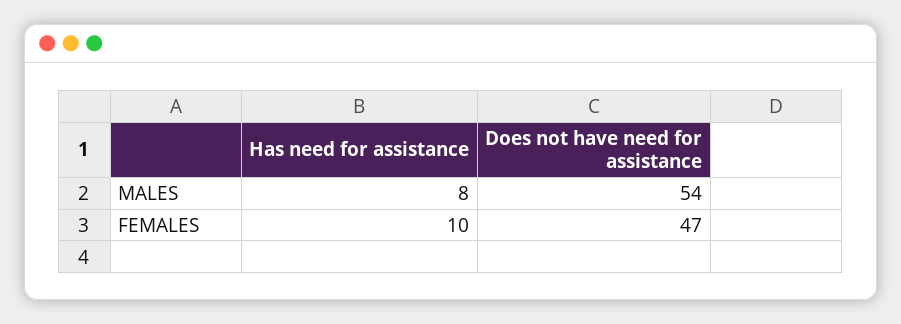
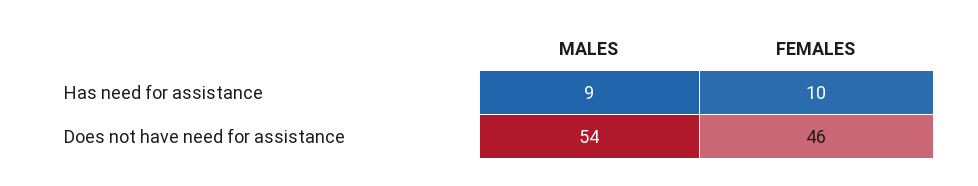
  {
    "Has need for assistance": {
-     "MALES": 8,
+     "MALES": 9,
      "FEMALES": 10
    },
    "Does not have need for assistance": {
      "MALES": 54,
-     "FEMALES": 47
+     "FEMALES": 46
    }
  }

